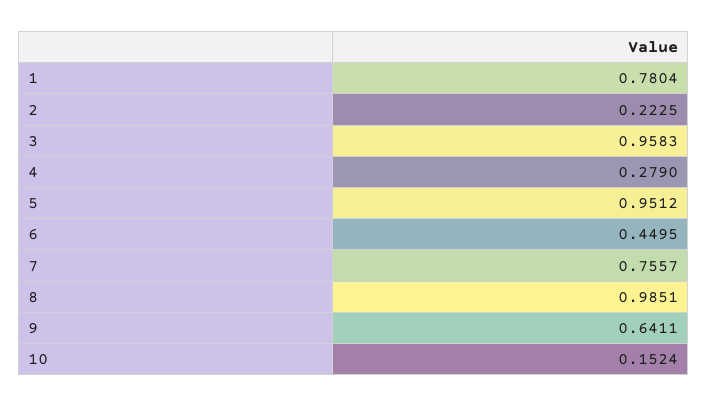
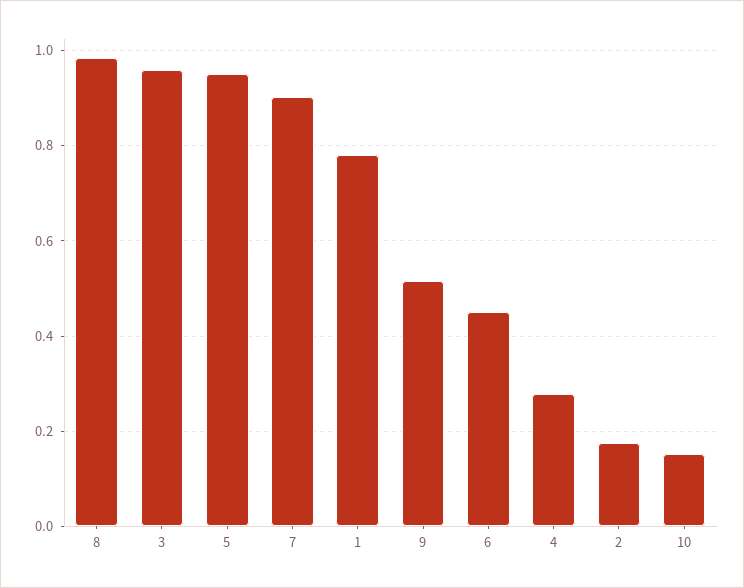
  {
    "1": 0.7804,
-   "2": 0.2225,
+   "2": 0.18,
    "3": 0.9583,
    "4": 0.279,
    "5": 0.9512,
    "6": 0.4495,
-   "7": 0.7557,
+   "7": 0.9,
    "8": 0.9851,
-   "9": 0.6411,
+   "9": 0.52,
    "10": 0.1524
  }

